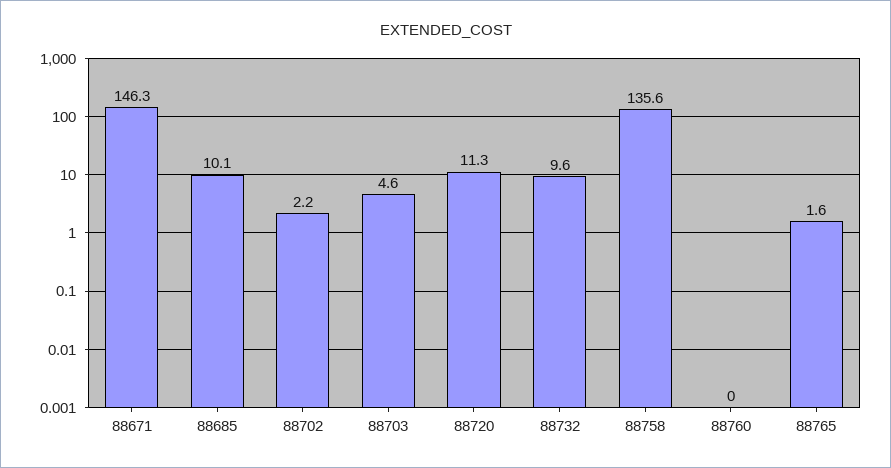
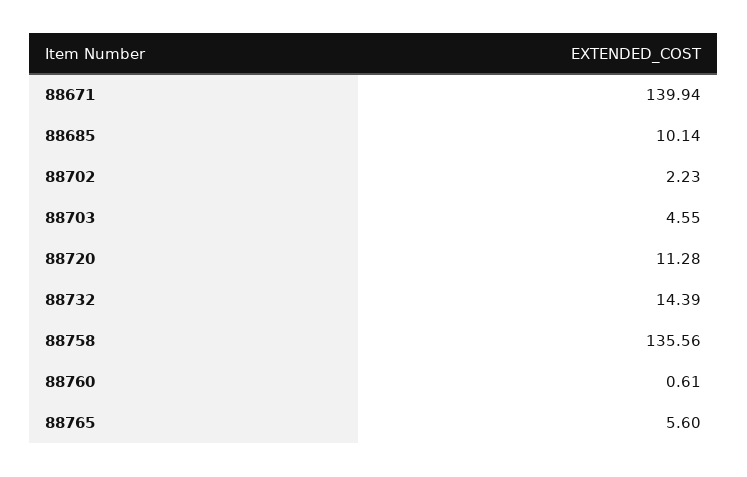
  {
-   "88671": 146.3,
+   "88671": 139.94,
    "88685": 10.14,
    "88702": 2.23,
    "88703": 4.55,
    "88720": 11.28,
-   "88732": 9.6,
+   "88732": 14.39,
    "88758": 135.56,
-   "88760": 0,
+   "88760": 0.61,
-   "88765": 1.6
+   "88765": 5.6
  }

